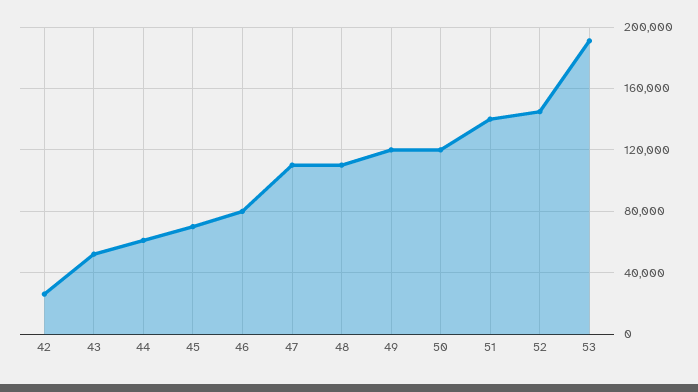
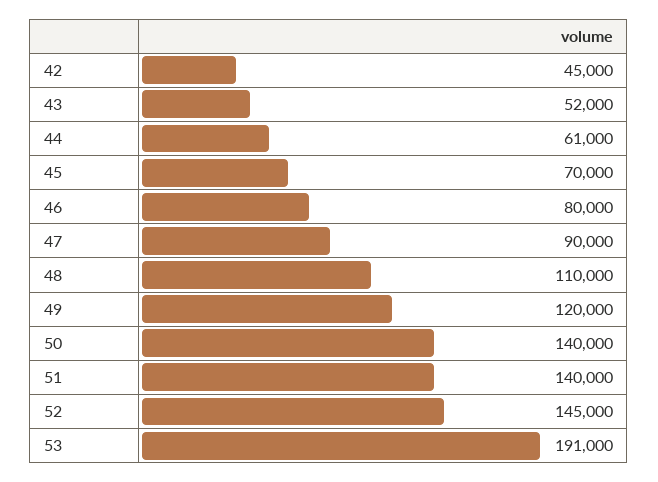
  {
-   "42": 25000,
+   "42": 45000,
    "43": 52000,
    "44": 61000,
    "45": 70000,
    "46": 80000,
-   "47": 110000,
+   "47": 90000,
    "48": 110000,
    "49": 120000,
-   "50": 120000,
+   "50": 140000,
    "51": 140000,
    "52": 145000,
    "53": 191000
  }

